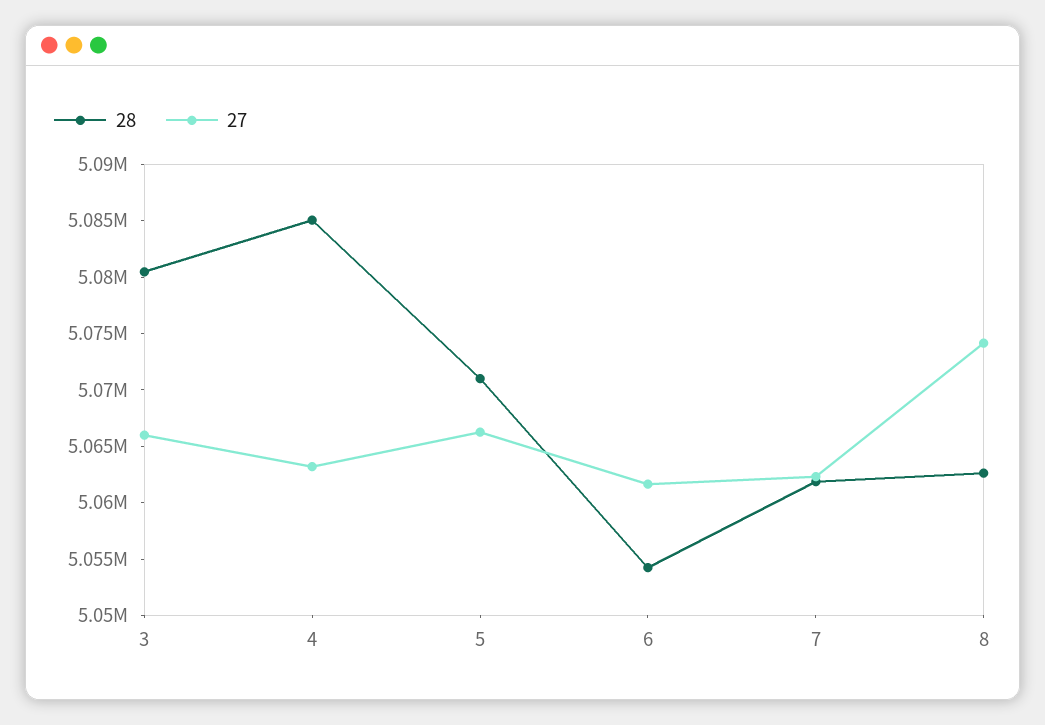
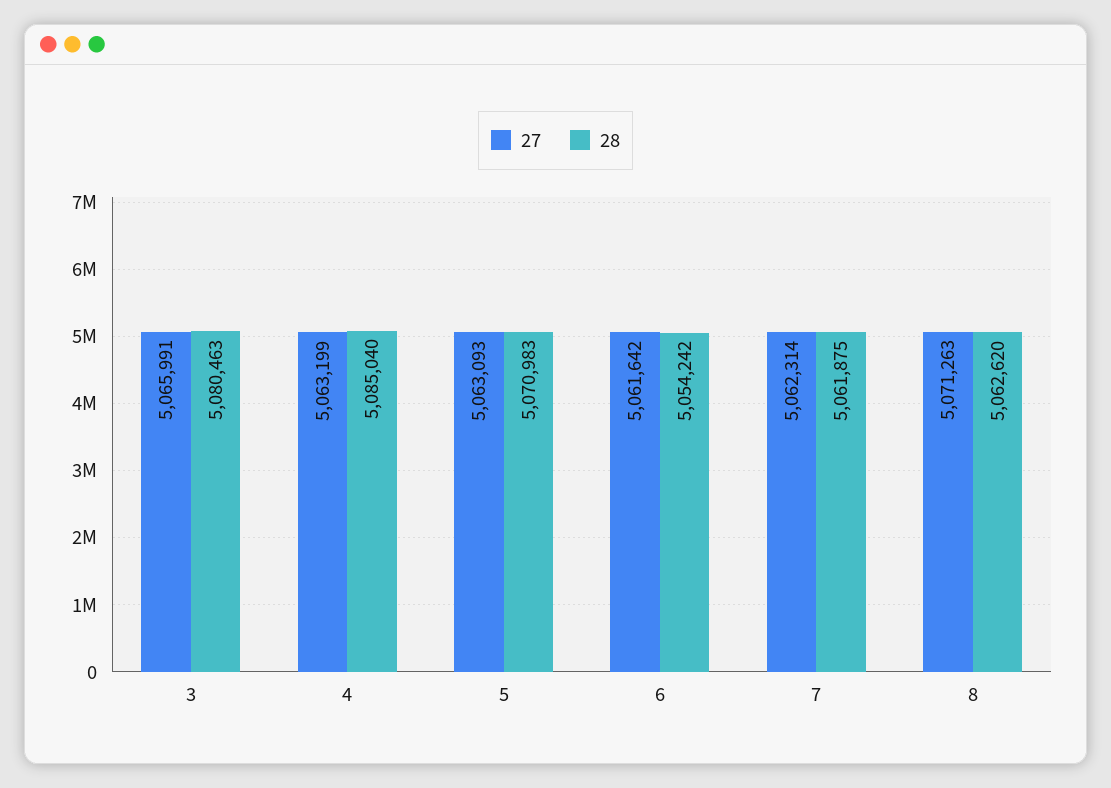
  {
    "28": {
      "3": 5080463,
      "4": 5085040,
      "5": 5070983,
      "6": 5054242,
      "7": 5061875,
      "8": 5062620
    },
    "27": {
      "3": 5065991,
      "4": 5063199,
-     "5": 5066000,
+     "5": 5063093,
      "6": 5061642,
      "7": 5062314,
-     "8": 5074000
+     "8": 5071263
    }
  }

